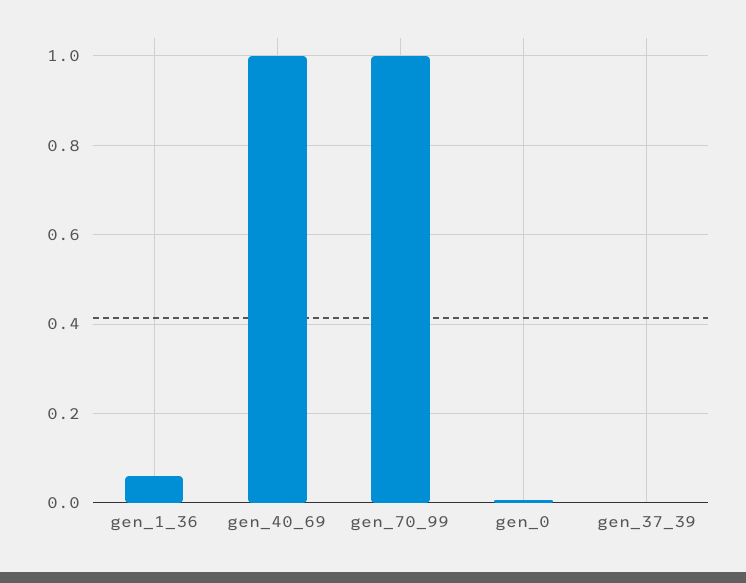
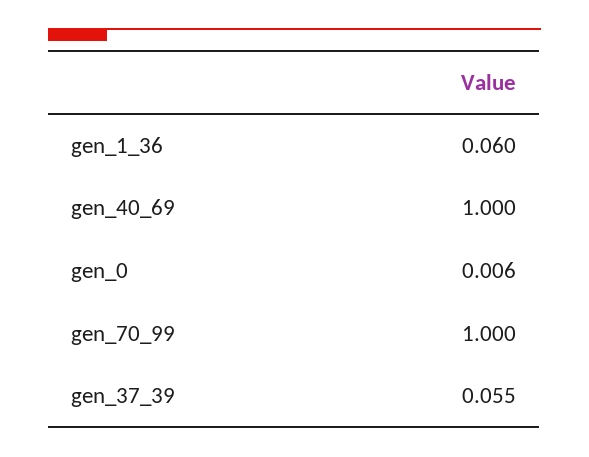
  {
    "gen_1_36": 0.06,
    "gen_40_69": 1,
    "gen_70_99": 1,
    "gen_0": 0.006,
-   "gen_37_39": 0
+   "gen_37_39": 0.055
  }

